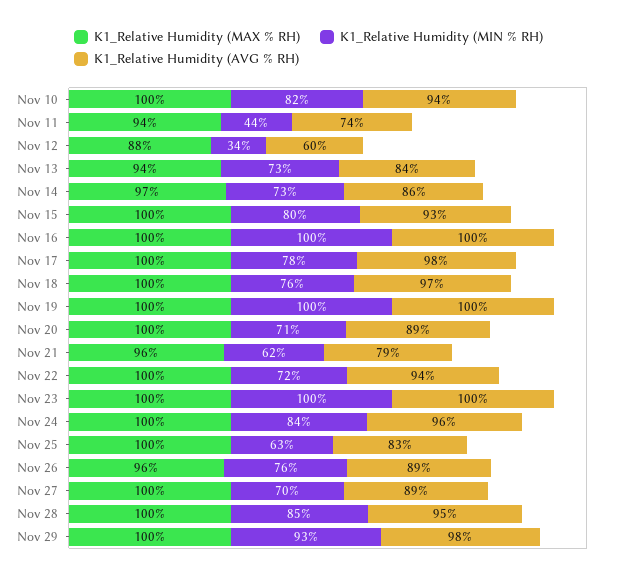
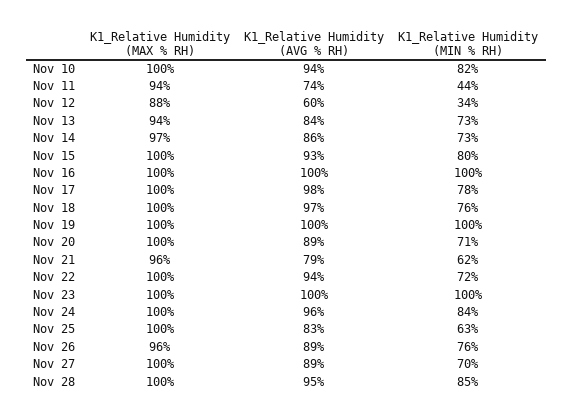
  {
    "K1_Relative Humidity (MAX % RH)": {
      "Nov 10": 100,
      "Nov 11": 94,
      "Nov 12": 88,
      "Nov 13": 94,
      "Nov 14": 97,
      "Nov 15": 100,
      "Nov 16": 100,
      "Nov 17": 100,
      "Nov 18": 100,
      "Nov 19": 100,
      "Nov 20": 100,
      "Nov 21": 96,
      "Nov 22": 100,
      "Nov 23": 100,
      "Nov 24": 100,
      "Nov 25": 100,
      "Nov 26": 96,
      "Nov 27": 100,
-     "Nov 28": 100,
+     "Nov 28": 100
-     "Nov 29": 100
    },
    "K1_Relative Humidity (MIN % RH)": {
      "Nov 10": 82,
      "Nov 11": 44,
      "Nov 12": 34,
      "Nov 13": 73,
      "Nov 14": 73,
      "Nov 15": 80,
      "Nov 16": 100,
      "Nov 17": 78,
      "Nov 18": 76,
      "Nov 19": 100,
      "Nov 20": 71,
      "Nov 21": 62,
      "Nov 22": 72,
      "Nov 23": 100,
      "Nov 24": 84,
      "Nov 25": 63,
      "Nov 26": 76,
      "Nov 27": 70,
-     "Nov 28": 85,
+     "Nov 28": 85
-     "Nov 29": 93
    },
    "K1_Relative Humidity (AVG % RH)": {
      "Nov 10": 94,
      "Nov 11": 74,
      "Nov 12": 60,
      "Nov 13": 84,
      "Nov 14": 86,
      "Nov 15": 93,
      "Nov 16": 100,
      "Nov 17": 98,
      "Nov 18": 97,
      "Nov 19": 100,
      "Nov 20": 89,
      "Nov 21": 79,
      "Nov 22": 94,
      "Nov 23": 100,
      "Nov 24": 96,
      "Nov 25": 83,
      "Nov 26": 89,
      "Nov 27": 89,
-     "Nov 28": 95,
+     "Nov 28": 95
-     "Nov 29": 98
    }
  }

